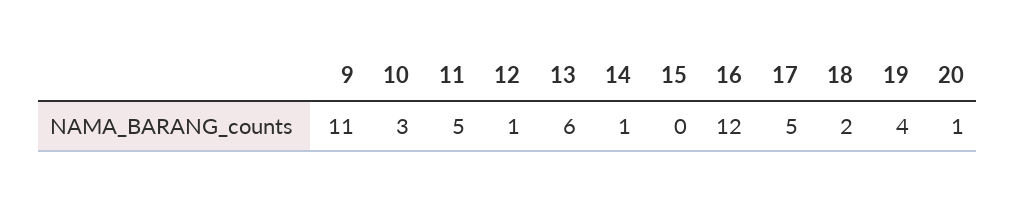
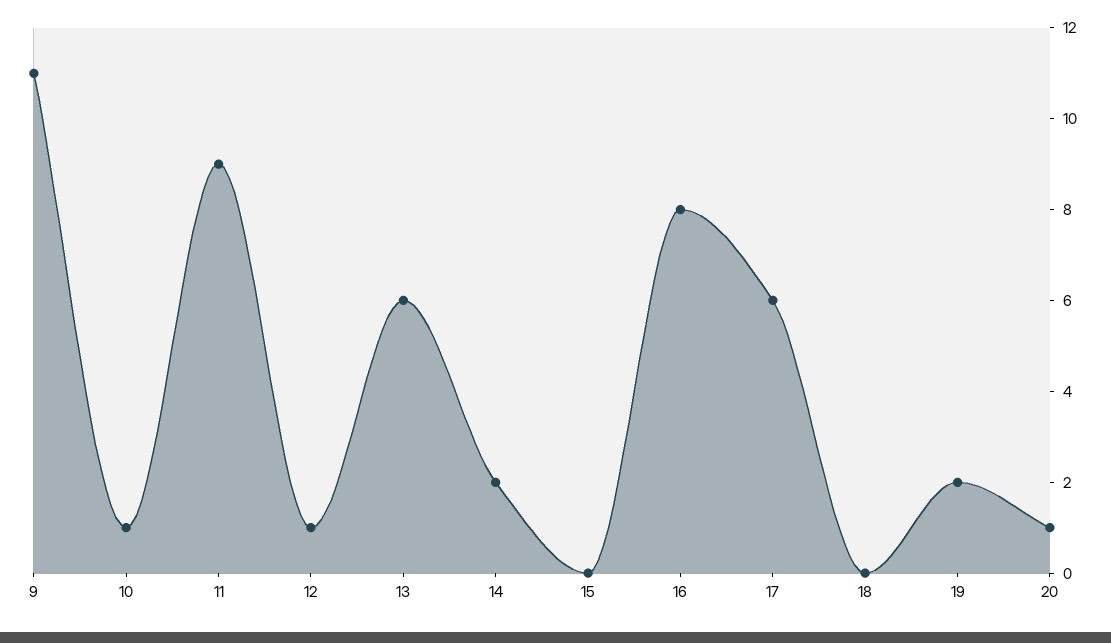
  {
    "9": 11,
-   "10": 3,
+   "10": 1,
-   "11": 5,
+   "11": 9,
    "12": 1,
    "13": 6,
-   "14": 1,
+   "14": 2,
    "15": 0,
-   "16": 12,
+   "16": 8,
-   "17": 5,
+   "17": 6,
-   "18": 2,
+   "18": 0,
-   "19": 4,
+   "19": 2,
    "20": 1
  }

